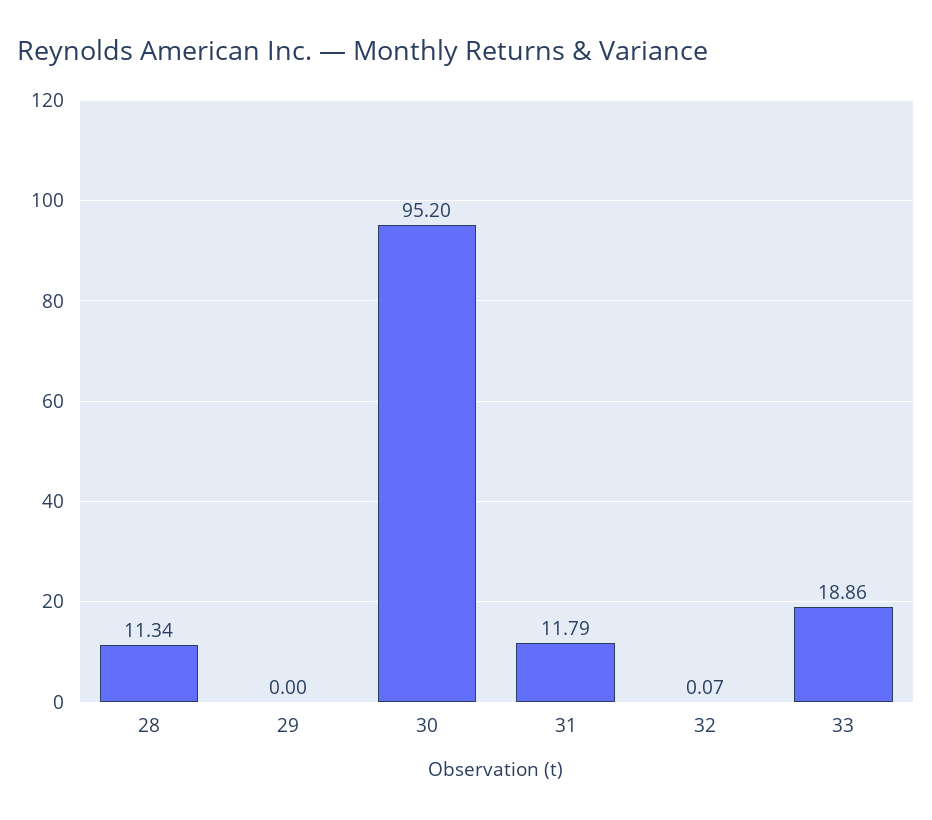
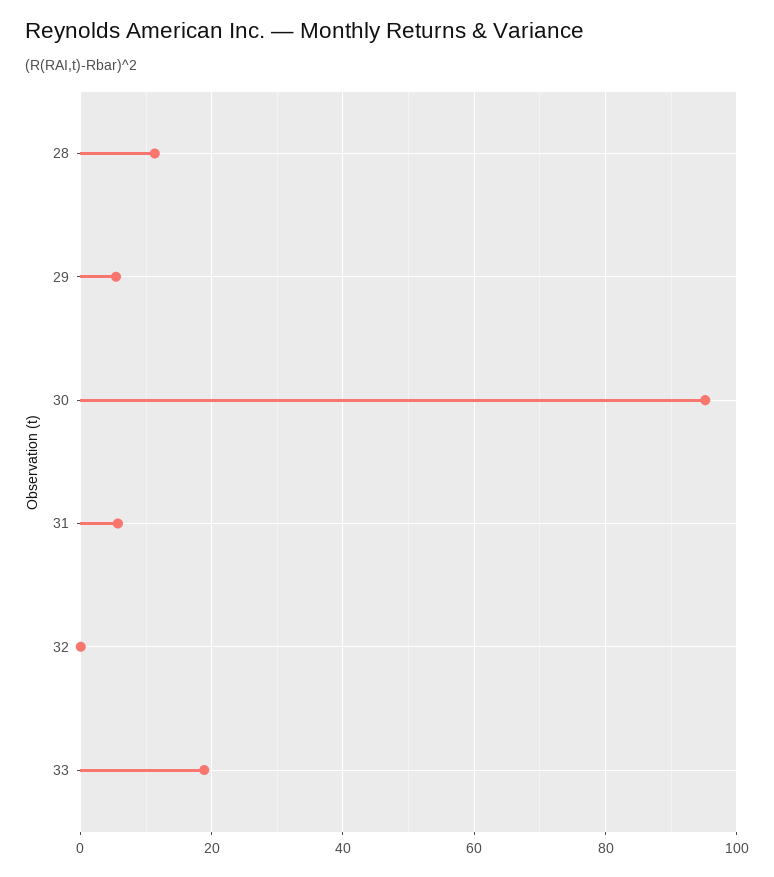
  {
    "28": 11.34,
-   "29": 0,
+   "29": 6,
    "30": 95.2,
-   "31": 11.79,
+   "31": 6,
    "32": 0.07,
    "33": 18.86
  }

